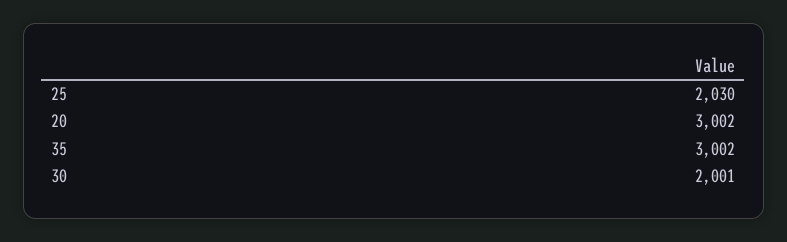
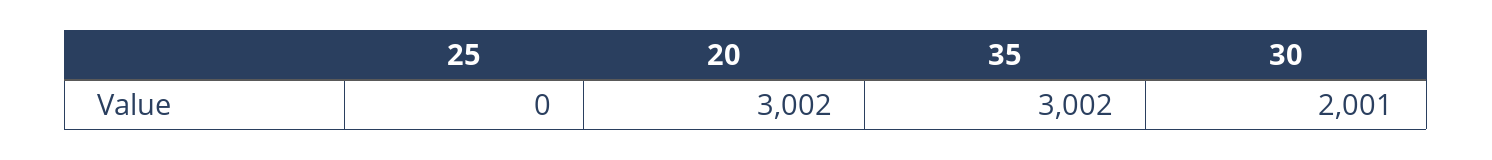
  {
-   "25": 2030,
+   "25": 0,
    "20": 3002,
    "35": 3002,
    "30": 2001
  }

